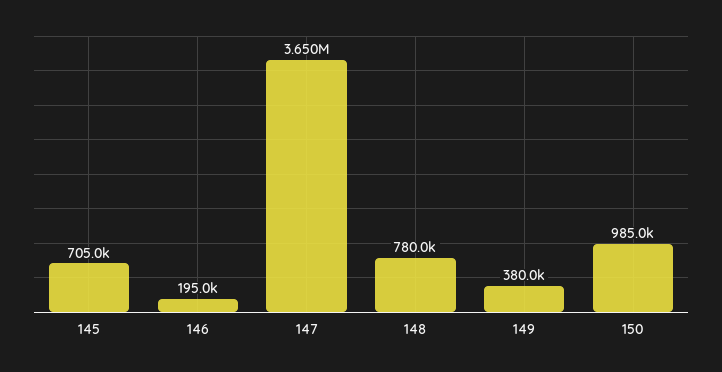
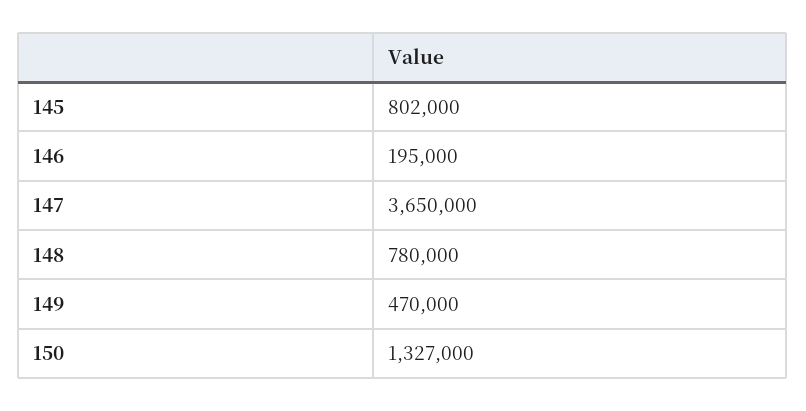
  {
-   "145": 705000,
+   "145": 802000,
    "146": 195000,
    "147": 3650000,
    "148": 780000,
-   "149": 380000,
+   "149": 470000,
-   "150": 985000
+   "150": 1327000
  }

